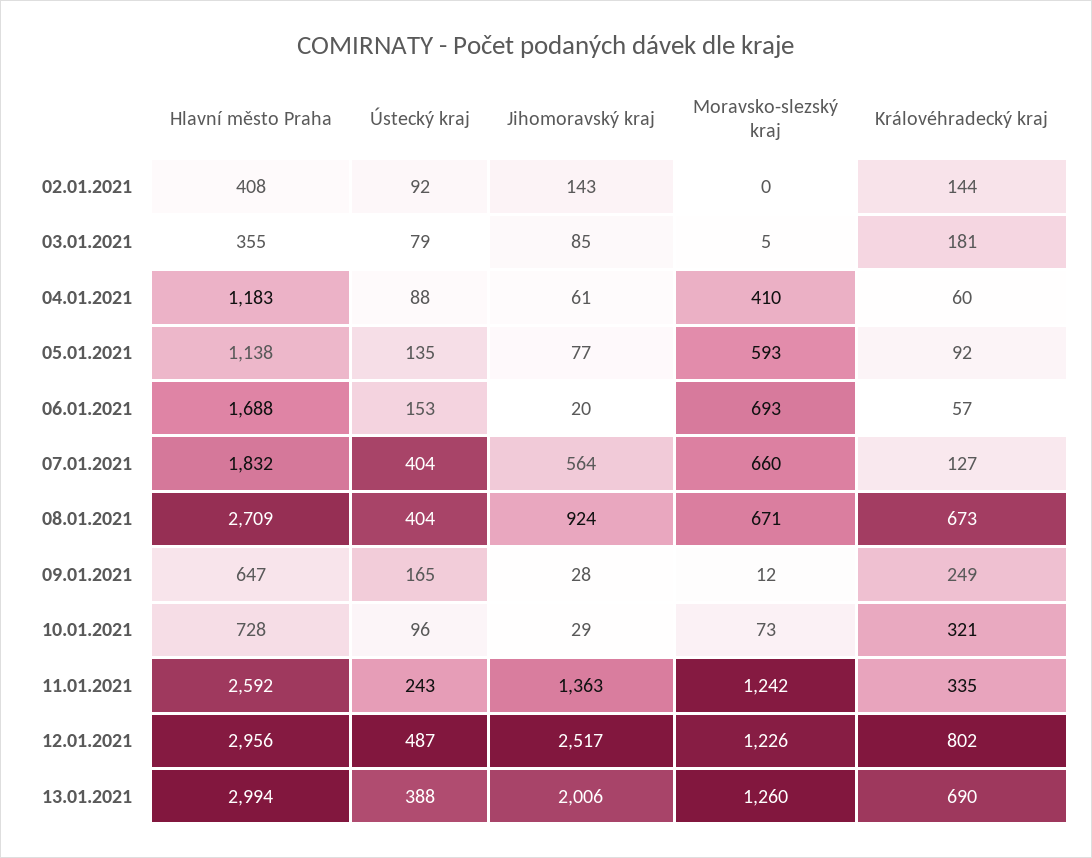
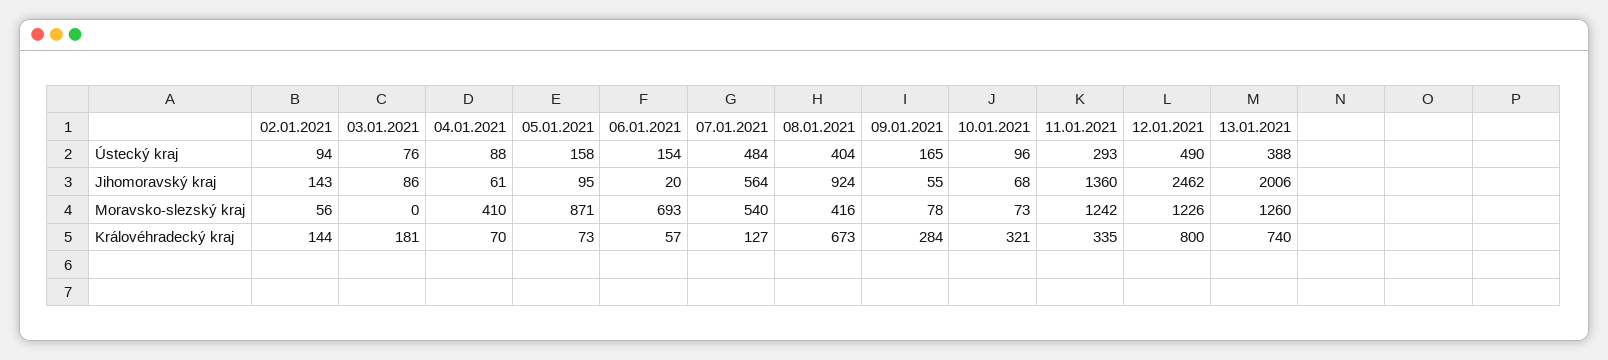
  {
-   "Hlavní město Praha": {
-     "02.01.2021": 408,
-     "03.01.2021": 355,
-     "04.01.2021": 1183,
-     "05.01.2021": 1138,
-     "06.01.2021": 1688,
-     "07.01.2021": 1832,
-     "08.01.2021": 2709,
-     "09.01.2021": 647,
-     "10.01.2021": 728,
-     "11.01.2021": 2592,
-     "12.01.2021": 2956,
-     "13.01.2021": 2994
-   },
    "Ústecký kraj": {
-     "02.01.2021": 92,
+     "02.01.2021": 94,
-     "03.01.2021": 79,
+     "03.01.2021": 76,
      "04.01.2021": 88,
-     "05.01.2021": 135,
+     "05.01.2021": 158,
-     "06.01.2021": 153,
+     "06.01.2021": 154,
-     "07.01.2021": 404,
+     "07.01.2021": 484,
      "08.01.2021": 404,
      "09.01.2021": 165,
      "10.01.2021": 96,
-     "11.01.2021": 243,
+     "11.01.2021": 293,
-     "12.01.2021": 487,
+     "12.01.2021": 490,
      "13.01.2021": 388
    },
    "Jihomoravský kraj": {
      "02.01.2021": 143,
-     "03.01.2021": 85,
+     "03.01.2021": 86,
      "04.01.2021": 61,
-     "05.01.2021": 77,
+     "05.01.2021": 95,
      "06.01.2021": 20,
      "07.01.2021": 564,
      "08.01.2021": 924,
-     "09.01.2021": 28,
+     "09.01.2021": 55,
-     "10.01.2021": 29,
+     "10.01.2021": 68,
-     "11.01.2021": 1363,
+     "11.01.2021": 1360,
-     "12.01.2021": 2517,
+     "12.01.2021": 2462,
      "13.01.2021": 2006
    },
    "Moravsko-slezský kraj": {
-     "02.01.2021": 0,
+     "02.01.2021": 56,
-     "03.01.2021": 5,
+     "03.01.2021": 0,
      "04.01.2021": 410,
-     "05.01.2021": 593,
+     "05.01.2021": 871,
      "06.01.2021": 693,
-     "07.01.2021": 660,
+     "07.01.2021": 540,
-     "08.01.2021": 671,
+     "08.01.2021": 416,
-     "09.01.2021": 12,
+     "09.01.2021": 78,
      "10.01.2021": 73,
      "11.01.2021": 1242,
      "12.01.2021": 1226,
      "13.01.2021": 1260
    },
    "Královéhradecký kraj": {
      "02.01.2021": 144,
      "03.01.2021": 181,
-     "04.01.2021": 60,
+     "04.01.2021": 70,
-     "05.01.2021": 92,
+     "05.01.2021": 73,
      "06.01.2021": 57,
      "07.01.2021": 127,
      "08.01.2021": 673,
-     "09.01.2021": 249,
+     "09.01.2021": 284,
      "10.01.2021": 321,
      "11.01.2021": 335,
-     "12.01.2021": 802,
+     "12.01.2021": 800,
-     "13.01.2021": 690
+     "13.01.2021": 740
    }
  }

